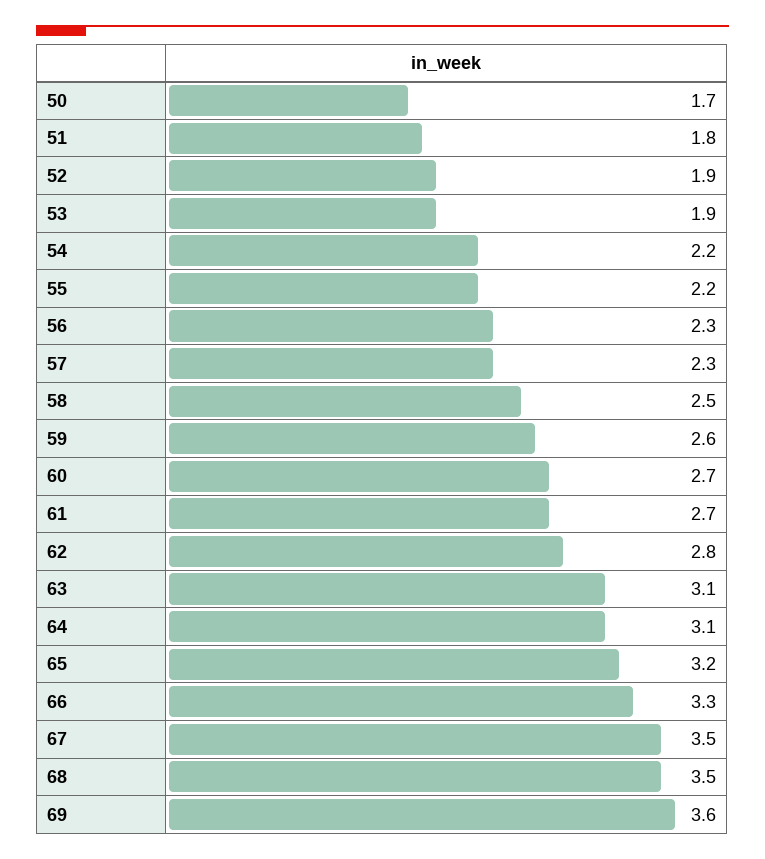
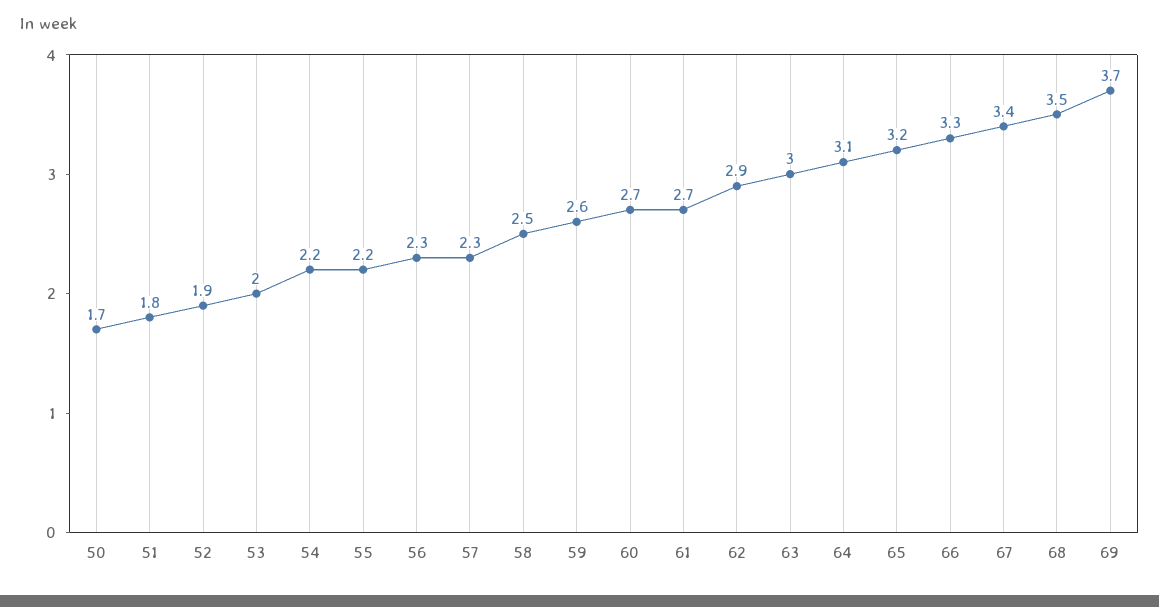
  {
    "50": 1.7,
    "51": 1.8,
    "52": 1.9,
-   "53": 1.9,
+   "53": 2,
    "54": 2.2,
    "55": 2.2,
    "56": 2.3,
    "57": 2.3,
    "58": 2.5,
    "59": 2.6,
    "60": 2.7,
    "61": 2.7,
-   "62": 2.8,
+   "62": 2.9,
-   "63": 3.1,
+   "63": 3,
    "64": 3.1,
    "65": 3.2,
    "66": 3.3,
-   "67": 3.5,
+   "67": 3.4,
    "68": 3.5,
-   "69": 3.6
+   "69": 3.7
  }

